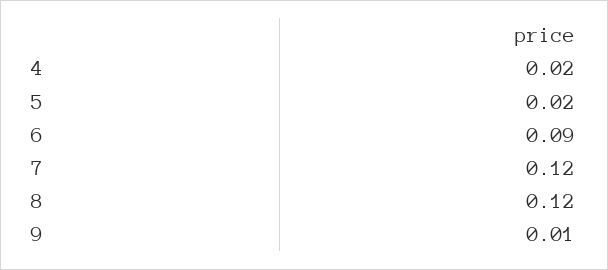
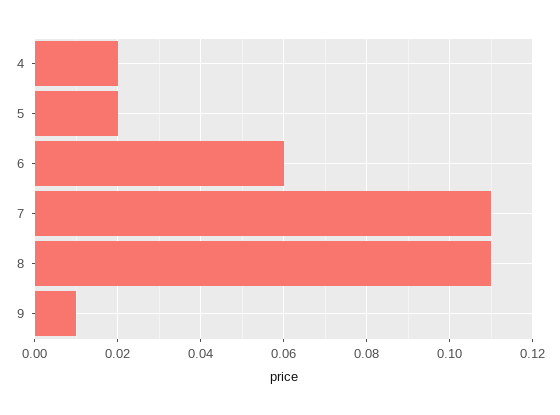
  {
    "4": 0.02,
    "5": 0.02,
-   "6": 0.09,
+   "6": 0.06,
-   "7": 0.12,
+   "7": 0.11,
-   "8": 0.12,
+   "8": 0.11,
    "9": 0.01
  }

